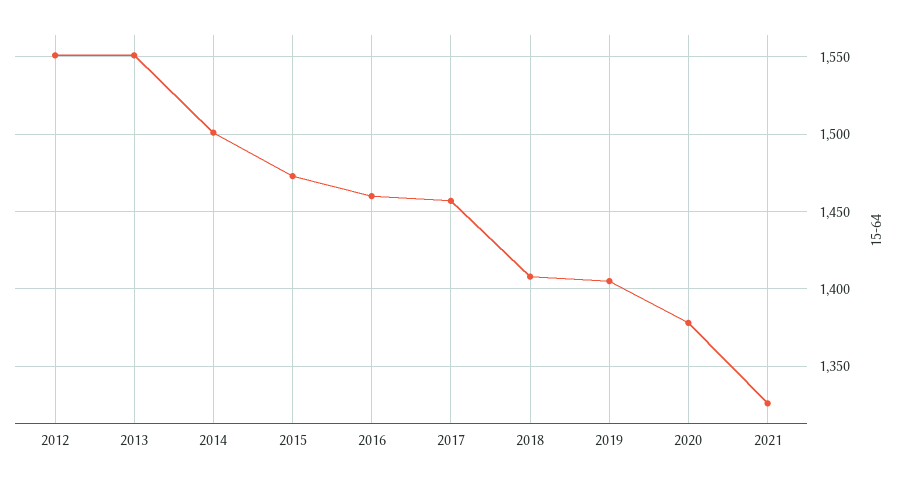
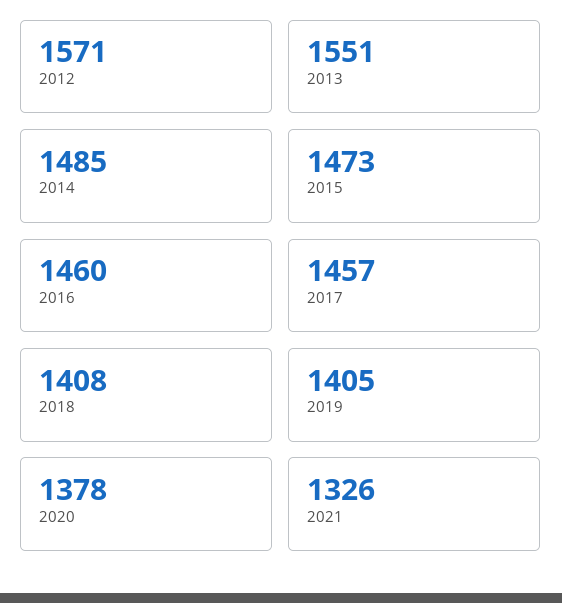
  {
-   "2012": 1550,
+   "2012": 1571,
    "2013": 1551,
-   "2014": 1500,
+   "2014": 1485,
    "2015": 1473,
    "2016": 1460,
    "2017": 1457,
    "2018": 1408,
    "2019": 1405,
    "2020": 1378,
    "2021": 1326
  }

